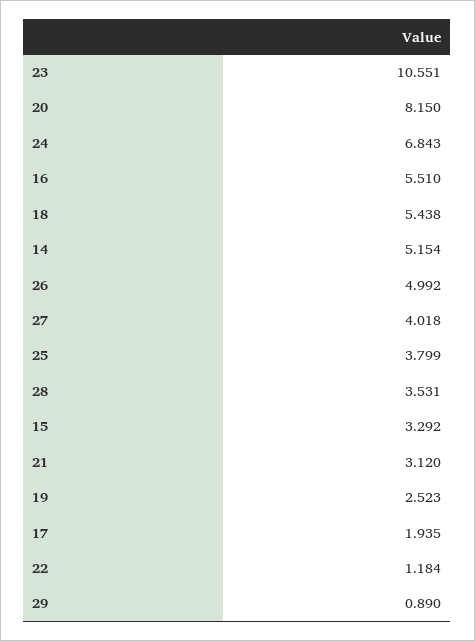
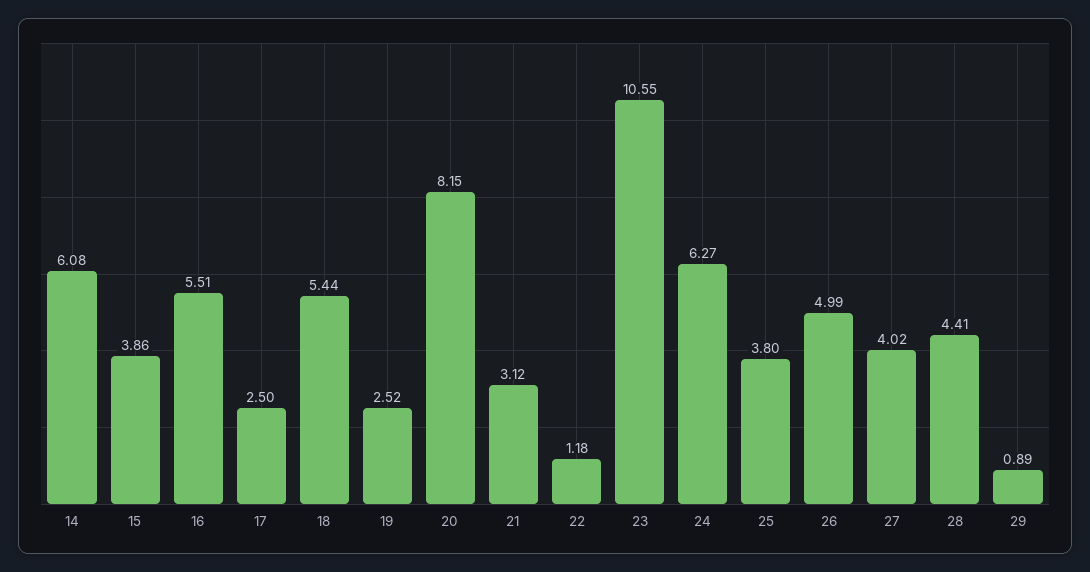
  {
    "23": 10.551,
    "20": 8.15,
-   "24": 6.843,
+   "24": 6.27,
    "16": 5.51,
    "18": 5.438,
-   "14": 5.154,
+   "14": 6.08,
    "26": 4.992,
    "27": 4.018,
    "25": 3.799,
-   "28": 3.531,
+   "28": 4.41,
-   "15": 3.292,
+   "15": 3.86,
    "21": 3.12,
    "19": 2.523,
-   "17": 1.935,
+   "17": 2.5,
    "22": 1.184,
    "29": 0.89
  }

